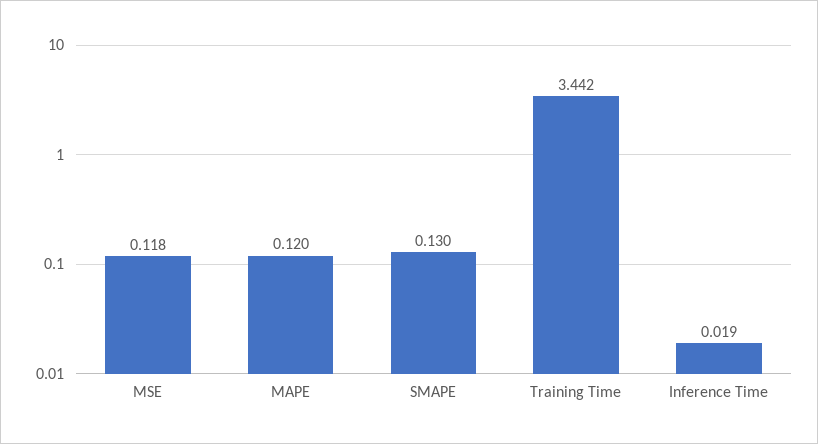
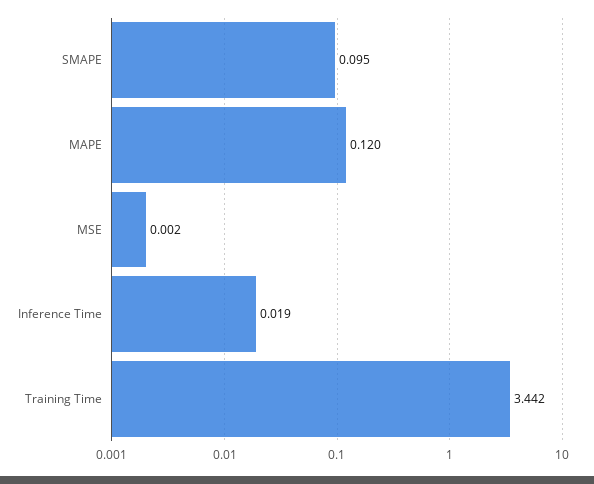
  {
-   "MSE": 0.118,
+   "MSE": 0.002,
    "MAPE": 0.12,
-   "SMAPE": 0.13,
+   "SMAPE": 0.095,
    "Training Time": 3.442,
    "Inference Time": 0.019
  }

